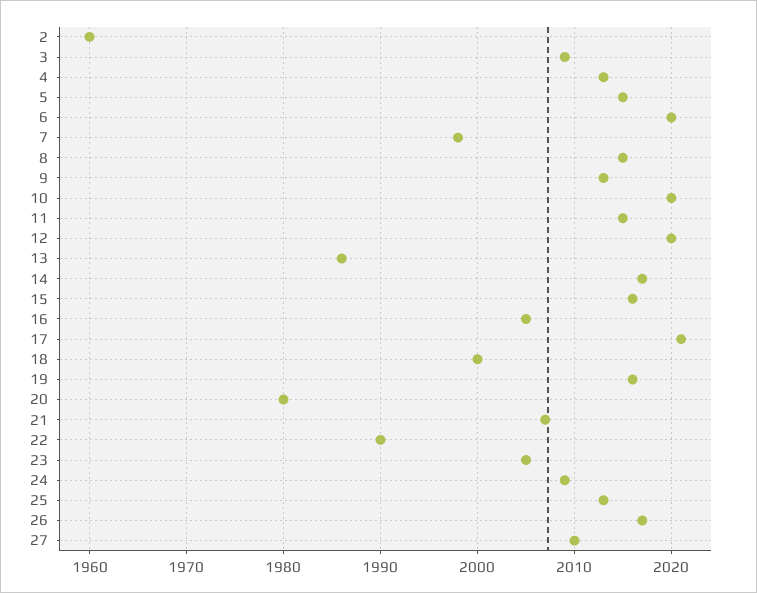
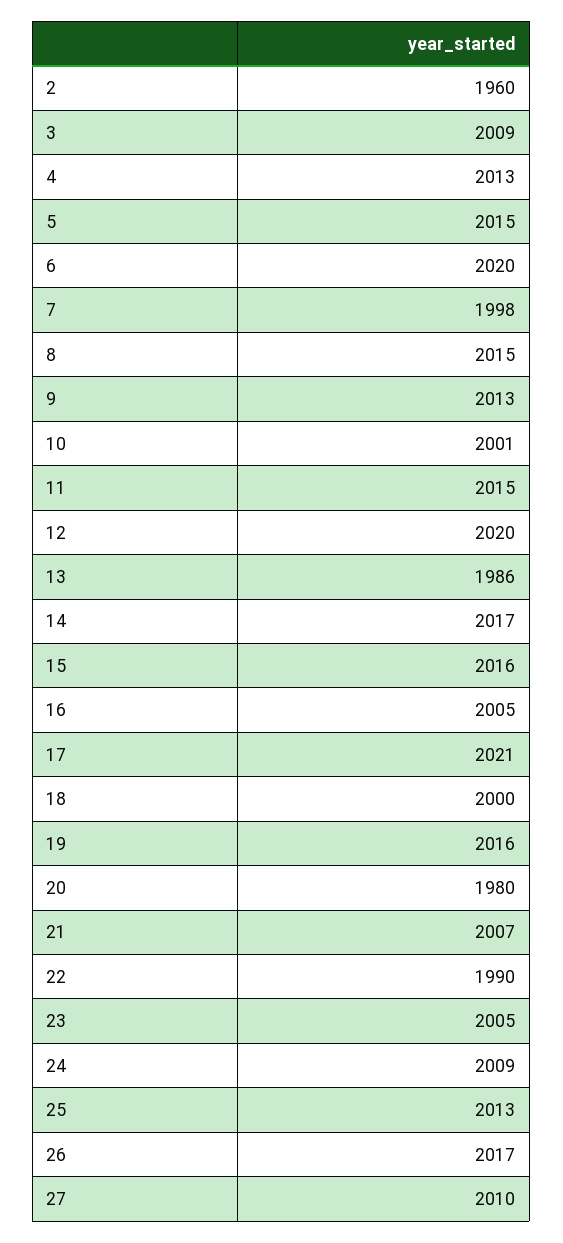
  {
    "2": 1960,
    "3": 2009,
    "4": 2013,
    "5": 2015,
    "6": 2020,
    "7": 1998,
    "8": 2015,
    "9": 2013,
-   "10": 2020,
+   "10": 2001,
    "11": 2015,
    "12": 2020,
    "13": 1986,
    "14": 2017,
    "15": 2016,
    "16": 2005,
    "17": 2021,
    "18": 2000,
    "19": 2016,
    "20": 1980,
    "21": 2007,
    "22": 1990,
    "23": 2005,
    "24": 2009,
    "25": 2013,
    "26": 2017,
    "27": 2010
  }

